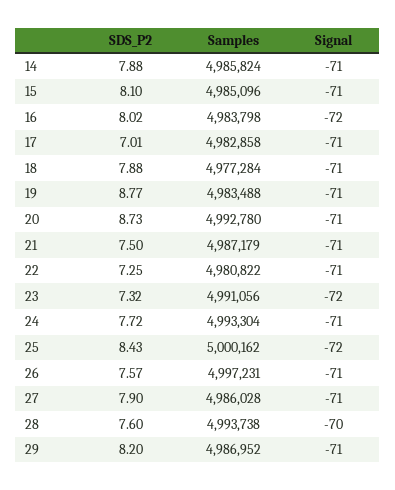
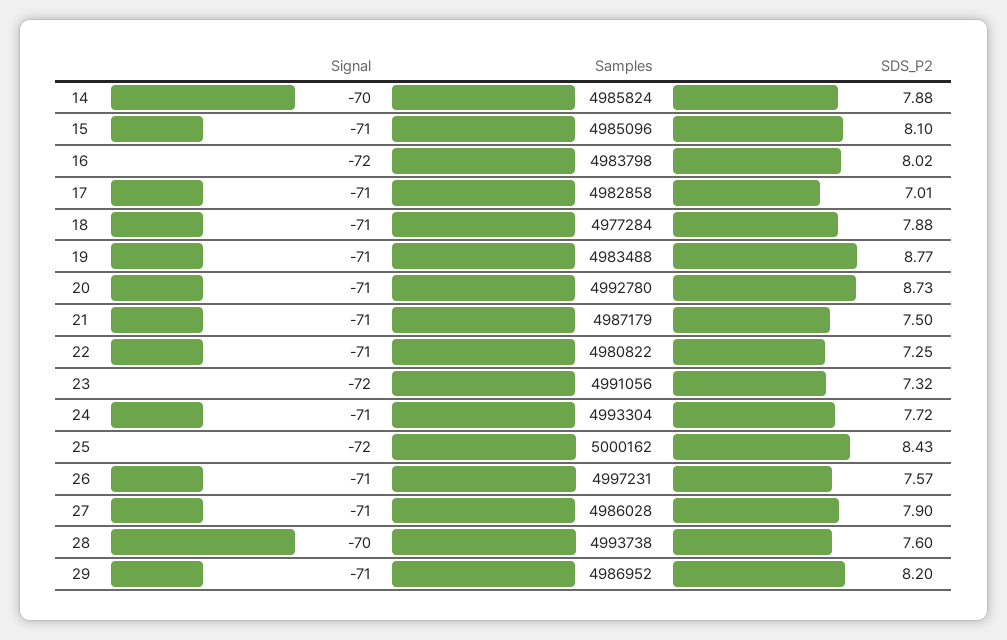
  {
    "SDS_P2": {
      "14": 7.88,
      "15": 8.1,
      "16": 8.02,
      "17": 7.01,
      "18": 7.88,
      "19": 8.77,
      "20": 8.73,
      "21": 7.5,
      "22": 7.25,
      "23": 7.32,
      "24": 7.72,
      "25": 8.43,
      "26": 7.57,
      "27": 7.9,
      "28": 7.6,
      "29": 8.2
    },
    "Samples": {
      "14": 4985824,
      "15": 4985096,
      "16": 4983798,
      "17": 4982858,
      "18": 4977284,
      "19": 4983488,
      "20": 4992780,
      "21": 4987179,
      "22": 4980822,
      "23": 4991056,
      "24": 4993304,
      "25": 5000162,
      "26": 4997231,
      "27": 4986028,
      "28": 4993738,
      "29": 4986952
    },
    "Signal": {
-     "14": -71,
+     "14": -70,
      "15": -71,
      "16": -72,
      "17": -71,
      "18": -71,
      "19": -71,
      "20": -71,
      "21": -71,
      "22": -71,
      "23": -72,
      "24": -71,
      "25": -72,
      "26": -71,
      "27": -71,
      "28": -70,
      "29": -71
    }
  }

